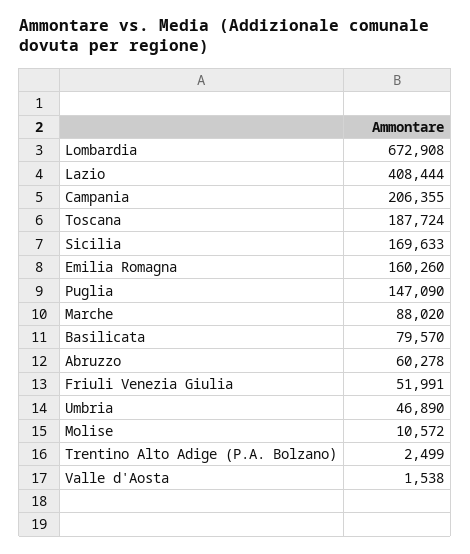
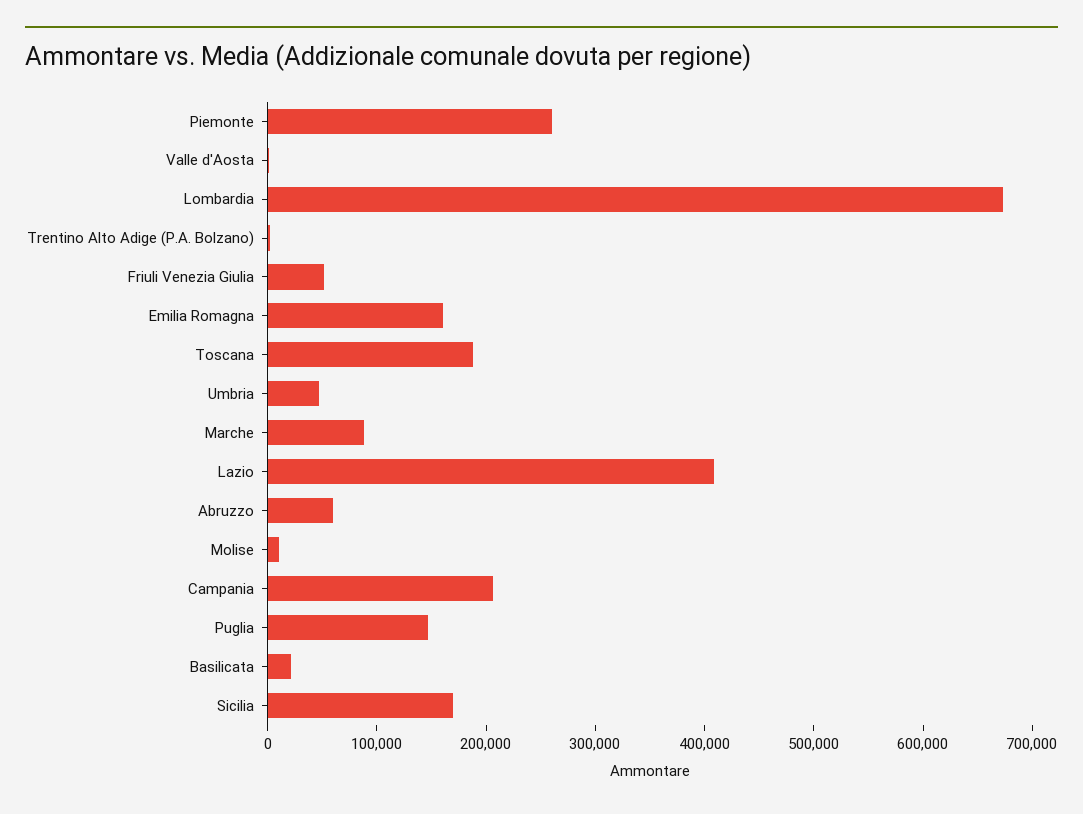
  {
    "Lombardia": 672908,
    "Lazio": 408444,
    "Campania": 206355,
    "Toscana": 187724,
    "Sicilia": 169633,
    "Emilia Romagna": 160260,
    "Puglia": 147090,
    "Marche": 88020,
-   "Basilicata": 79570,
+   "Basilicata": 20000,
    "Abruzzo": 60278,
    "Friuli Venezia Giulia": 51991,
    "Umbria": 46890,
    "Molise": 10572,
    "Trentino Alto Adige (P.A. Bolzano)": 2499,
-   "Valle d'Aosta": 1538
+   "Valle d'Aosta": 1538,
+   "Piemonte": 260000
  }

